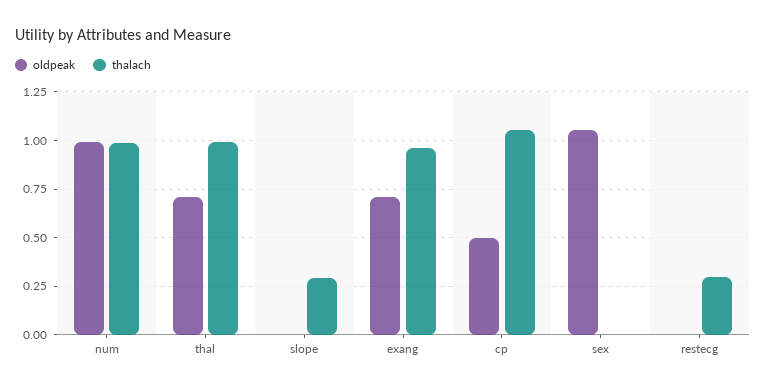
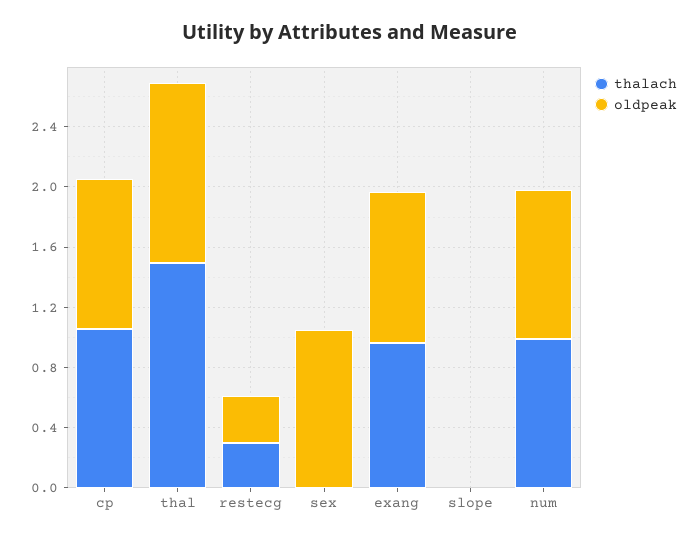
  {
    "oldpeak": {
      "num": 1,
-     "thal": 0.7,
+     "thal": 1.2,
      "slope": 0,
-     "exang": 0.7,
+     "exang": 1,
-     "cp": 0.5,
+     "cp": 1,
      "sex": 1.05,
-     "restecg": 0
+     "restecg": 0.3
    },
    "thalach": {
      "num": 1,
-     "thal": 1,
+     "thal": 1.5,
-     "slope": 0.3,
+     "slope": 0,
      "exang": 0.95,
      "cp": 1.05,
      "sex": 0,
      "restecg": 0.3
    }
  }

